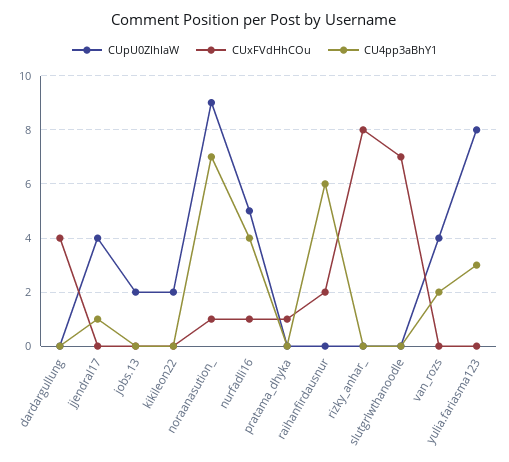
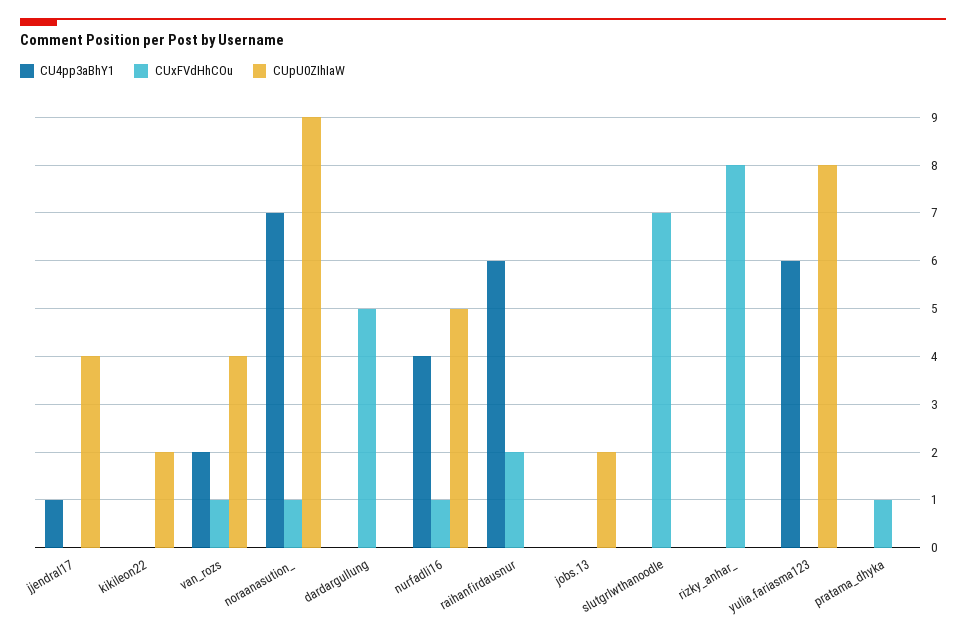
  {
    "CUpU0ZIhIaW": {
      "dardargullung": 0,
      "jjendral17": 4,
      "jobs.13": 2,
      "kikileon22": 2,
      "noraanasution_": 9,
      "nurfadli16": 5,
      "pratama_dhyka": 0,
      "raihanfirdausnur": 0,
      "rizky_anhar_": 0,
      "slutgrlwthanoodle": 0,
      "van_rozs": 4,
      "yulia.fariasma123": 8
    },
    "CUxFVdHhCOu": {
-     "dardargullung": 4,
+     "dardargullung": 5,
      "jjendral17": 0,
      "jobs.13": 0,
      "kikileon22": 0,
      "noraanasution_": 1,
      "nurfadli16": 1,
      "pratama_dhyka": 1,
      "raihanfirdausnur": 2,
      "rizky_anhar_": 8,
      "slutgrlwthanoodle": 7,
-     "van_rozs": 0,
+     "van_rozs": 1,
      "yulia.fariasma123": 0
    },
    "CU4pp3aBhY1": {
      "dardargullung": 0,
      "jjendral17": 1,
      "jobs.13": 0,
      "kikileon22": 0,
      "noraanasution_": 7,
      "nurfadli16": 4,
      "pratama_dhyka": 0,
      "raihanfirdausnur": 6,
      "rizky_anhar_": 0,
      "slutgrlwthanoodle": 0,
      "van_rozs": 2,
-     "yulia.fariasma123": 3
+     "yulia.fariasma123": 6
    }
  }

